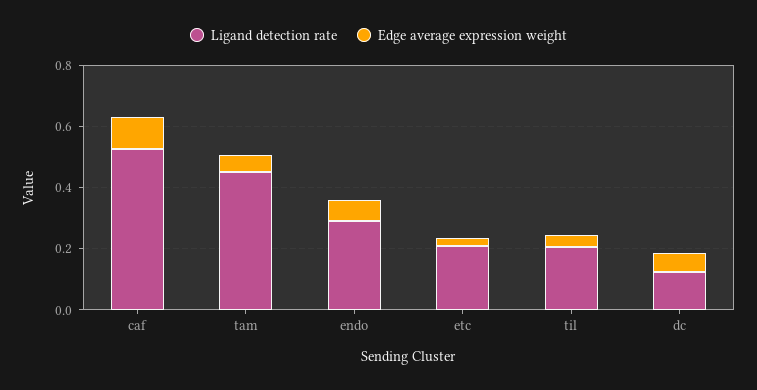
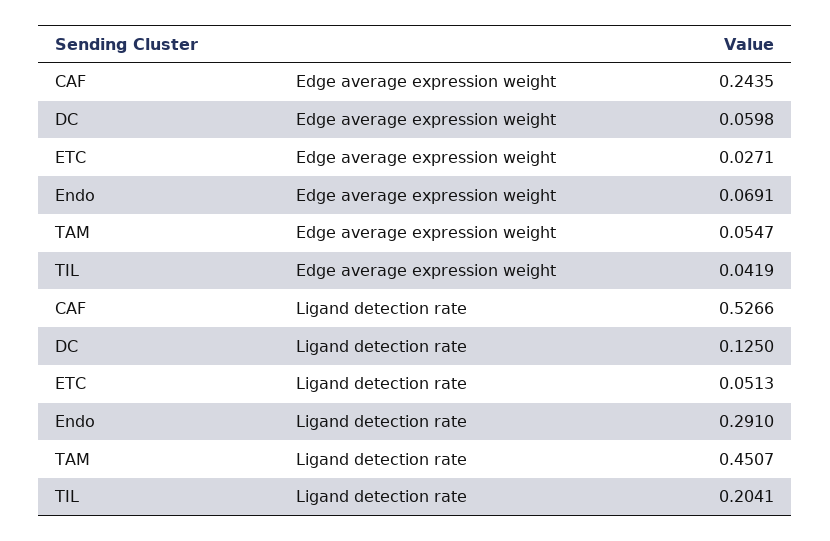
  {
    "Ligand detection rate": {
      "caf": 0.5266,
      "tam": 0.4507,
      "endo": 0.291,
-     "etc": 0.2,
+     "etc": 0.0513,
      "til": 0.2041,
      "dc": 0.125
    },
    "Edge average expression weight": {
-     "caf": 0.1,
+     "caf": 0.2435,
      "tam": 0.0547,
      "endo": 0.0691,
      "etc": 0.0271,
      "til": 0.0419,
      "dc": 0.0598
    }
  }

